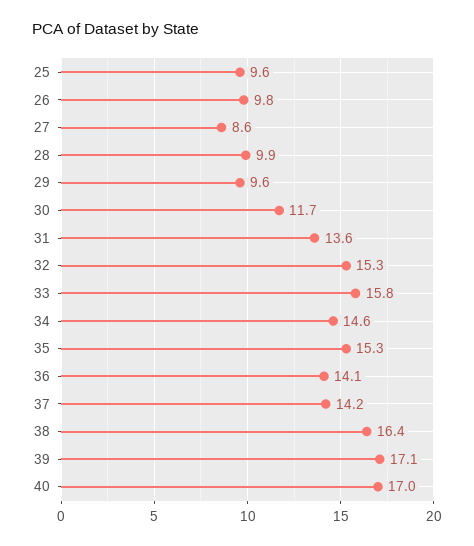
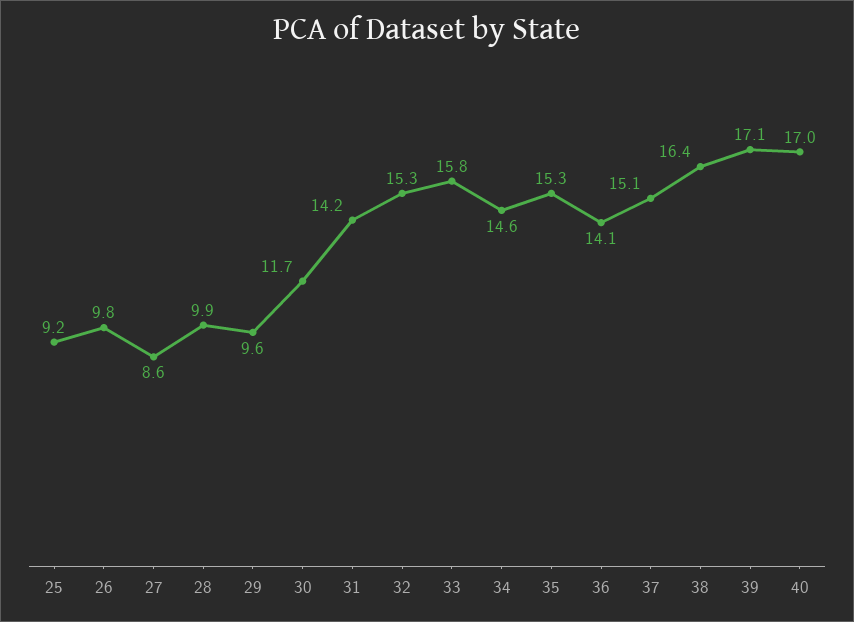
  {
-   "25": 9.6,
+   "25": 9.2,
    "26": 9.8,
    "27": 8.6,
    "28": 9.9,
    "29": 9.6,
    "30": 11.7,
-   "31": 13.6,
+   "31": 14.2,
    "32": 15.3,
    "33": 15.8,
    "34": 14.6,
    "35": 15.3,
    "36": 14.1,
-   "37": 14.2,
+   "37": 15.1,
    "38": 16.4,
    "39": 17.1,
    "40": 17
  }

